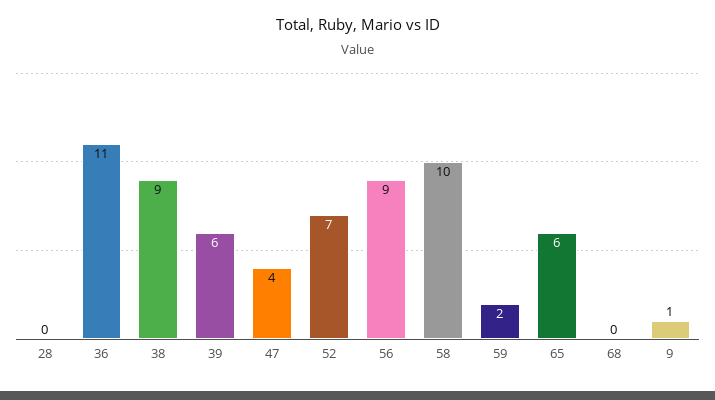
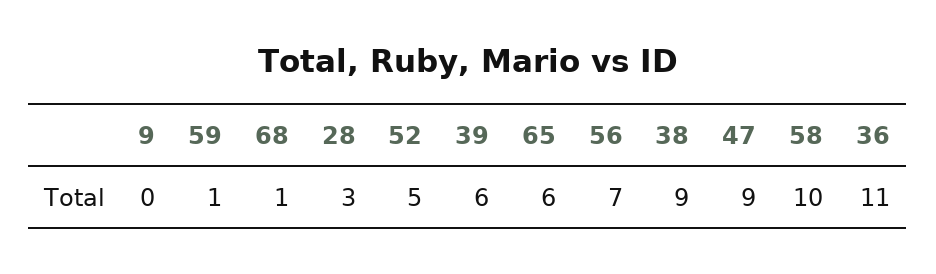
  {
-   "28": 0,
+   "28": 3,
    "36": 11,
    "38": 9,
    "39": 6,
-   "47": 4,
+   "47": 9,
-   "52": 7,
+   "52": 5,
-   "56": 9,
+   "56": 7,
    "58": 10,
-   "59": 2,
+   "59": 1,
    "65": 6,
-   "68": 0,
+   "68": 1,
-   "9": 1
+   "9": 0
  }

